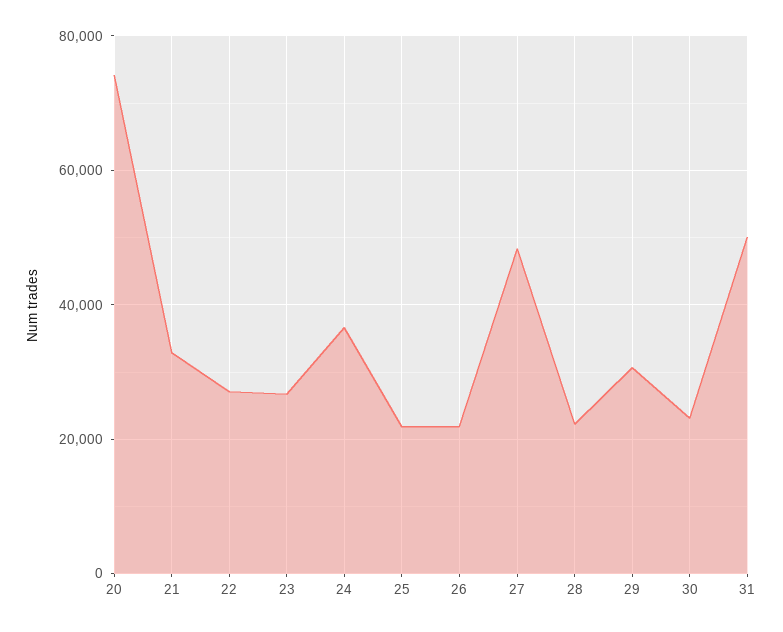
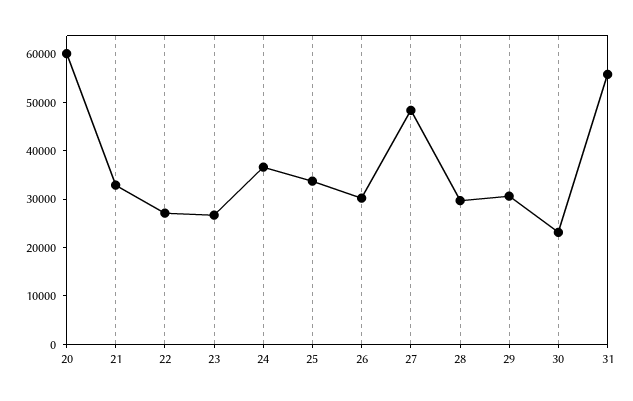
  {
-   "20": 74000,
+   "20": 60000,
    "21": 32000,
    "22": 28000,
    "23": 26000,
    "24": 36000,
-   "25": 22000,
+   "25": 34000,
-   "26": 22000,
+   "26": 30000,
    "27": 48000,
-   "28": 22000,
+   "28": 30000,
    "29": 30000,
    "30": 24000,
-   "31": 50000
+   "31": 56000
  }

